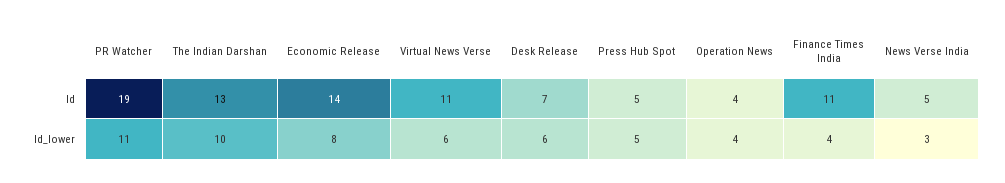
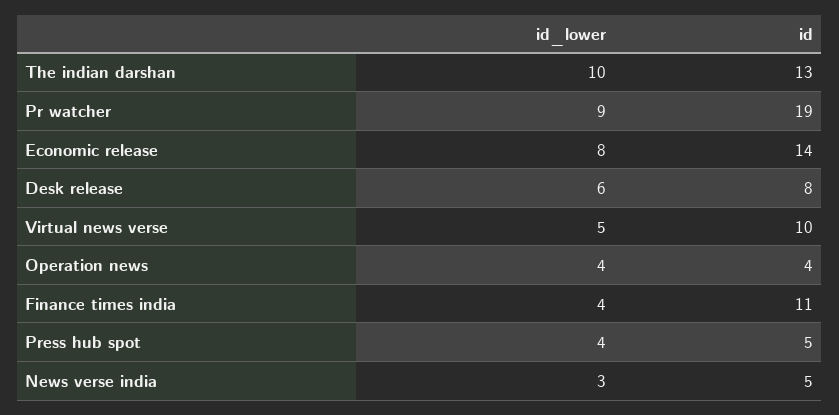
  {
    "PR Watcher": {
      "Id": 19,
-     "Id_lower": 11
+     "Id_lower": 9
    },
    "The Indian Darshan": {
      "Id": 13,
      "Id_lower": 10
    },
    "Economic Release": {
      "Id": 14,
      "Id_lower": 8
    },
    "Virtual News Verse": {
-     "Id": 11,
+     "Id": 10,
-     "Id_lower": 6
+     "Id_lower": 5
    },
    "Desk Release": {
-     "Id": 7,
+     "Id": 8,
      "Id_lower": 6
    },
    "Press Hub Spot": {
      "Id": 5,
-     "Id_lower": 5
+     "Id_lower": 4
    },
    "Operation News": {
      "Id": 4,
      "Id_lower": 4
    },
    "Finance Times India": {
      "Id": 11,
      "Id_lower": 4
    },
    "News Verse India": {
      "Id": 5,
      "Id_lower": 3
    }
  }

